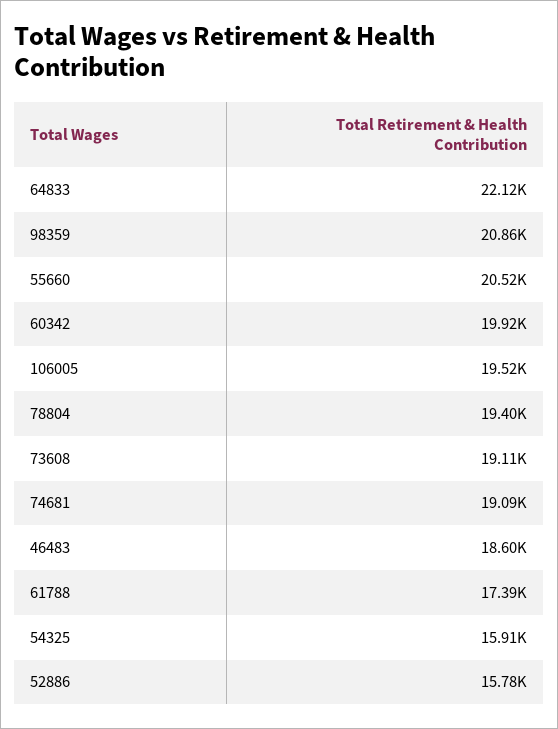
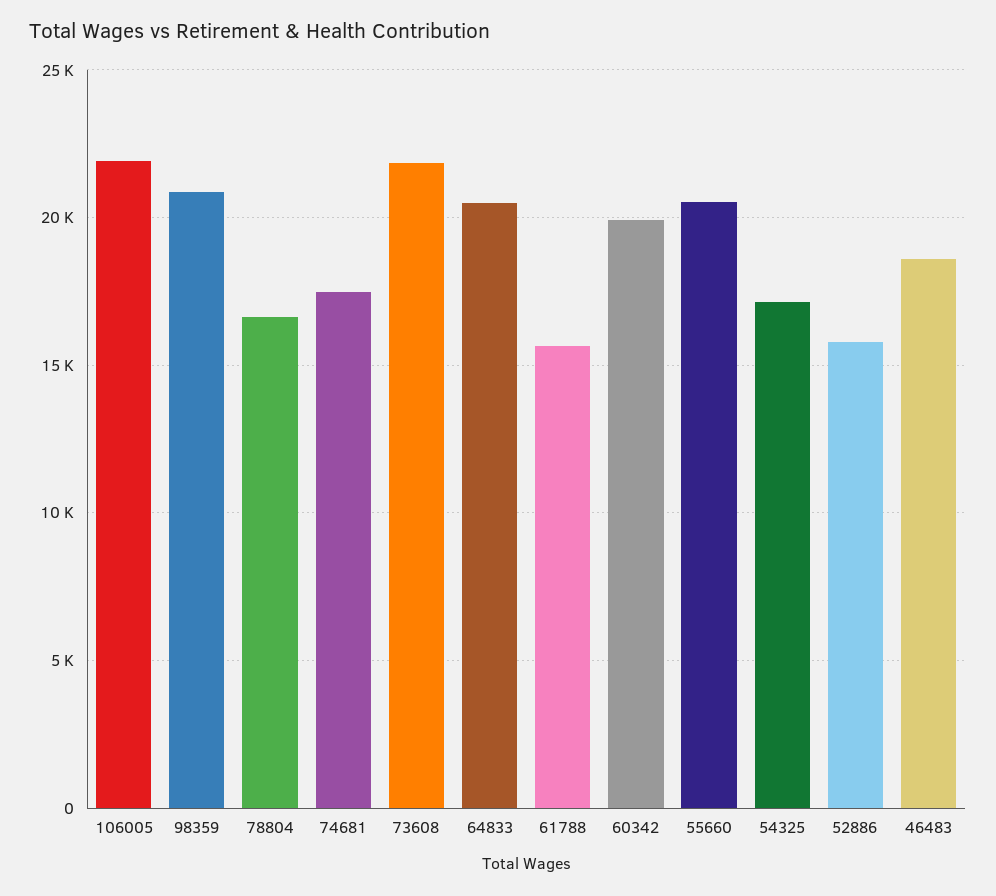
  {
-   "64833": 22120,
+   "64833": 20500,
    "98359": 20860,
    "55660": 20520,
    "60342": 19920,
-   "106005": 19520,
+   "106005": 22000,
-   "78804": 19400,
+   "78804": 16500,
-   "73608": 19110,
+   "73608": 22000,
-   "74681": 19090,
+   "74681": 17500,
    "46483": 18600,
-   "61788": 17390,
+   "61788": 15500,
-   "54325": 15910,
+   "54325": 17000,
    "52886": 15780
  }

